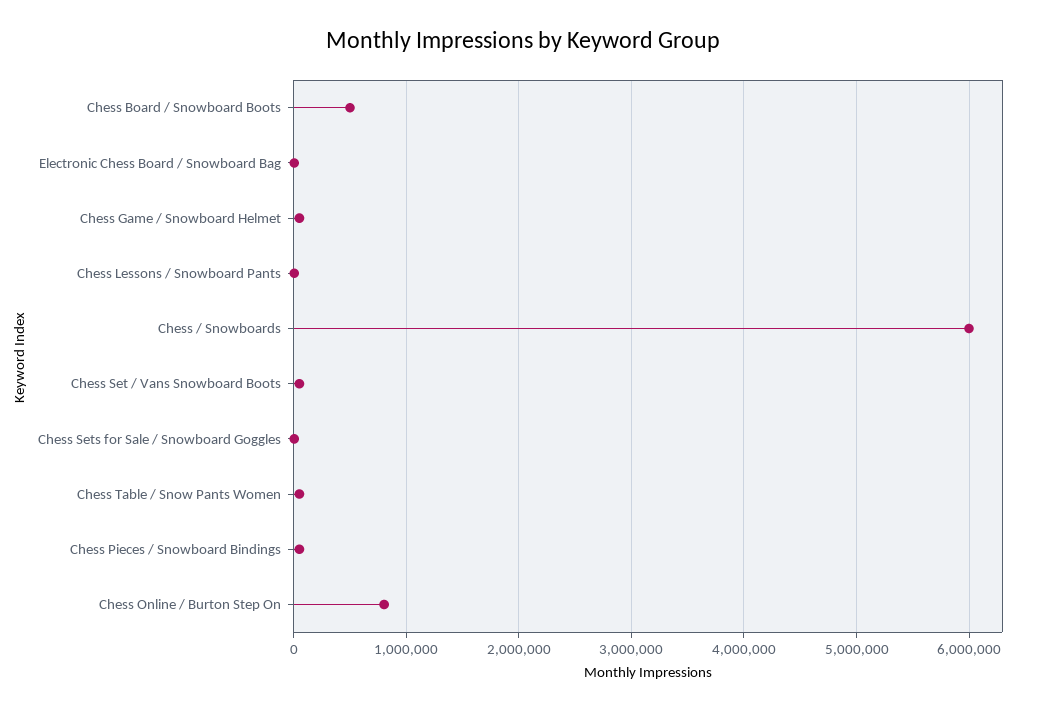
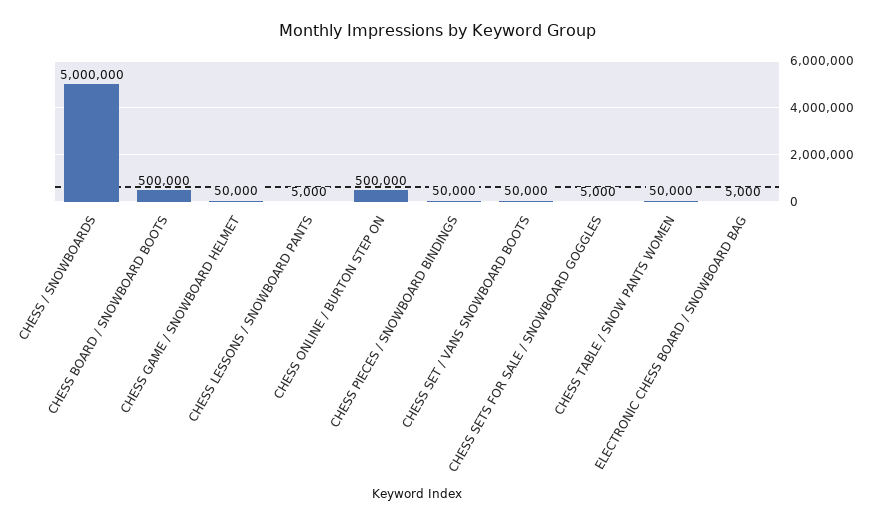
  {
    "Chess Board / Snowboard Boots": 500000,
    "Electronic Chess Board / Snowboard Bag": 5000,
    "Chess Game / Snowboard Helmet": 50000,
    "Chess Lessons / Snowboard Pants": 5000,
-   "Chess / Snowboards": 6000000,
+   "Chess / Snowboards": 5000000,
    "Chess Set / Vans Snowboard Boots": 50000,
    "Chess Sets for Sale / Snowboard Goggles": 5000,
    "Chess Table / Snow Pants Women": 50000,
    "Chess Pieces / Snowboard Bindings": 50000,
-   "Chess Online / Burton Step On": 800000
+   "Chess Online / Burton Step On": 500000
  }

